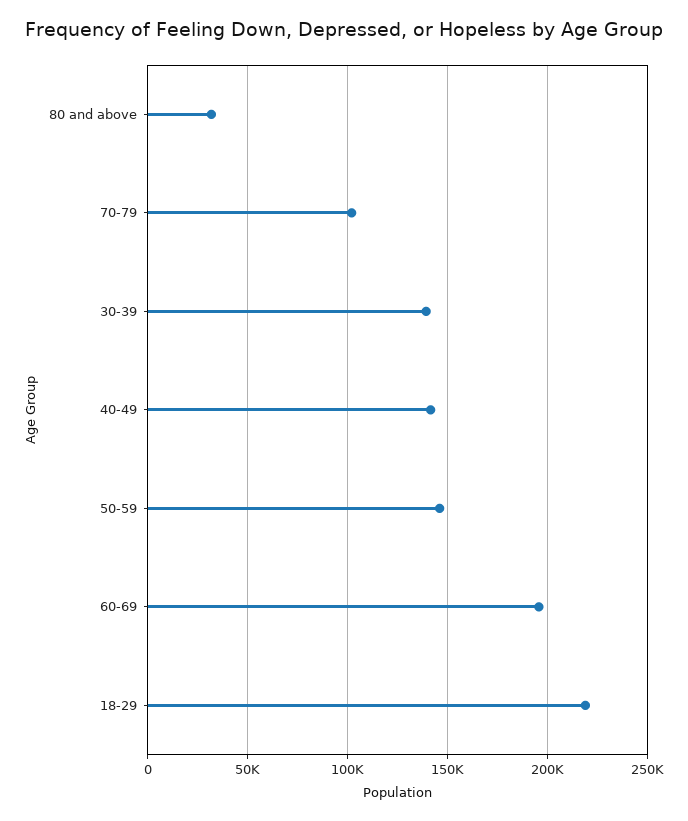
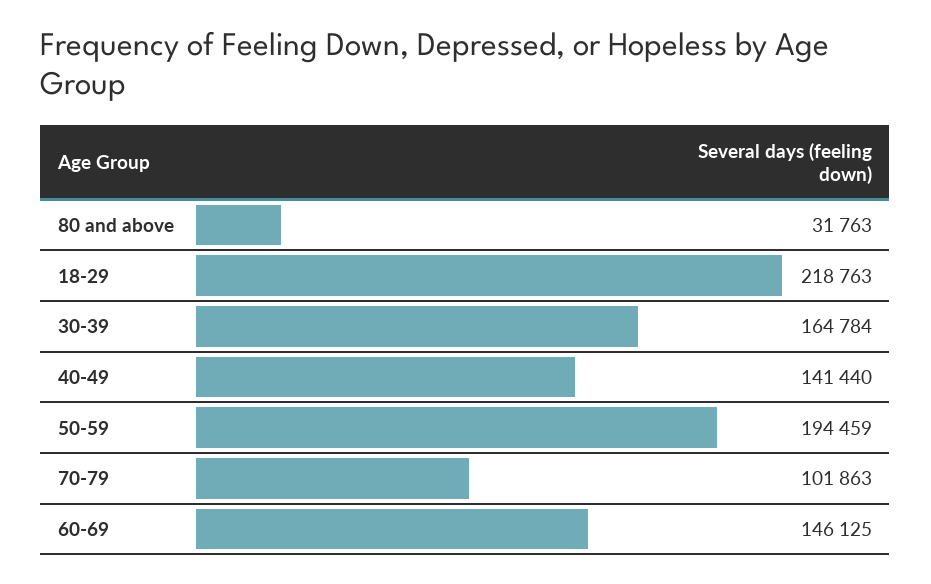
  {
    "80 and above": 31763,
    "70-79": 101863,
-   "30-39": 140000,
+   "30-39": 164784,
    "40-49": 141440,
-   "50-59": 145000,
+   "50-59": 194459,
-   "60-69": 195000,
+   "60-69": 146125,
    "18-29": 218763
  }

